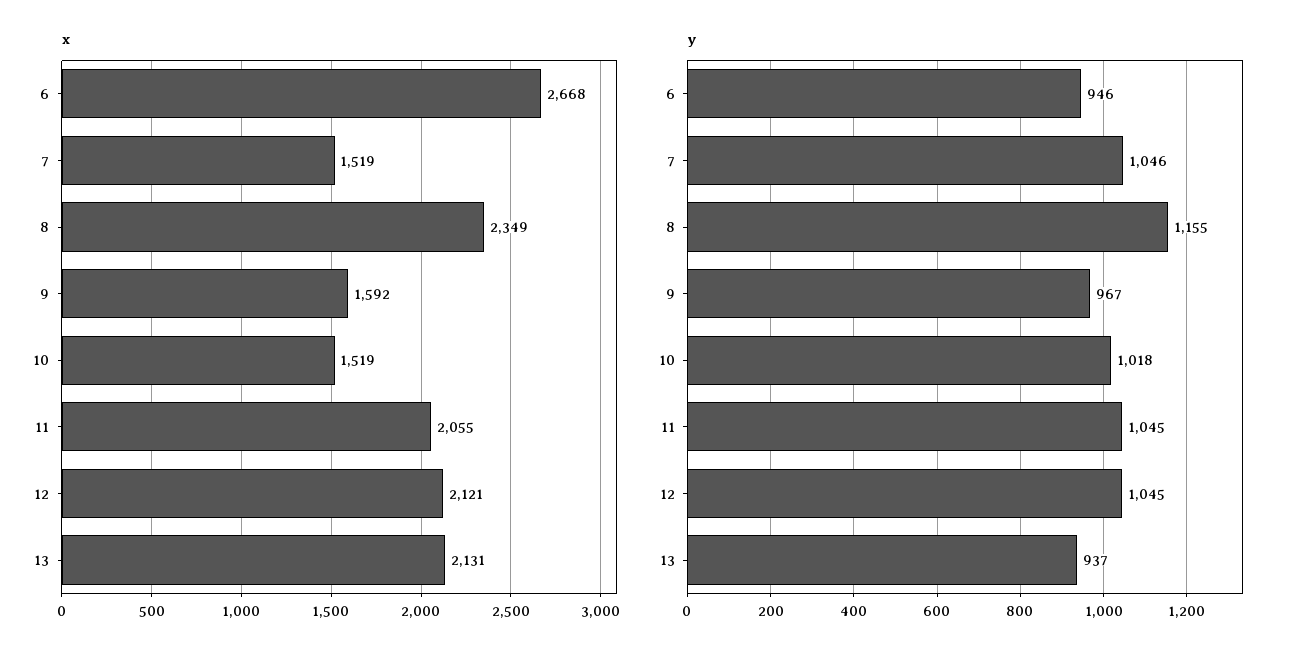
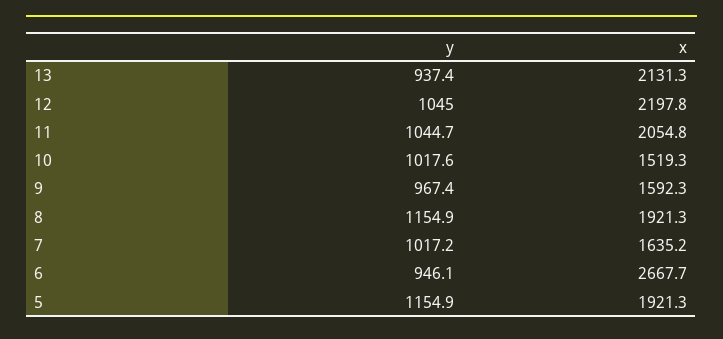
  {
    "x": {
      "6": 2667.7,
-     "7": 1519,
+     "7": 1635.2,
-     "8": 2349,
+     "8": 1921.3,
      "9": 1592.3,
      "10": 1519.3,
      "11": 2054.8,
-     "12": 2121,
+     "12": 2197.8,
-     "13": 2131.3
+     "13": 2131.3,
+     "5": 1921.3
    },
    "y": {
      "6": 946.1,
-     "7": 1046,
+     "7": 1017.2,
      "8": 1154.9,
      "9": 967.4,
      "10": 1017.6,
      "11": 1044.7,
      "12": 1045,
-     "13": 937.4
+     "13": 937.4,
+     "5": 1154.9
    }
  }

